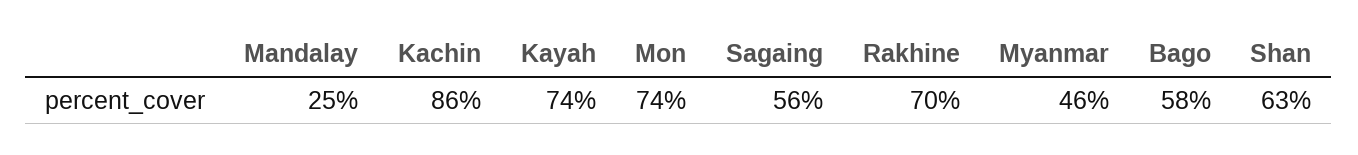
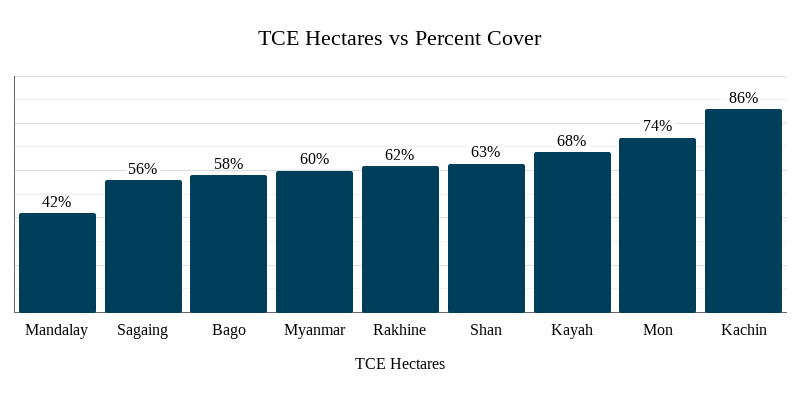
  {
-   "Mandalay": 25,
+   "Mandalay": 42,
    "Kachin": 86,
-   "Kayah": 74,
+   "Kayah": 68,
    "Mon": 74,
    "Sagaing": 56,
-   "Rakhine": 70,
+   "Rakhine": 62,
-   "Myanmar": 46,
+   "Myanmar": 60,
    "Bago": 58,
    "Shan": 63
  }

